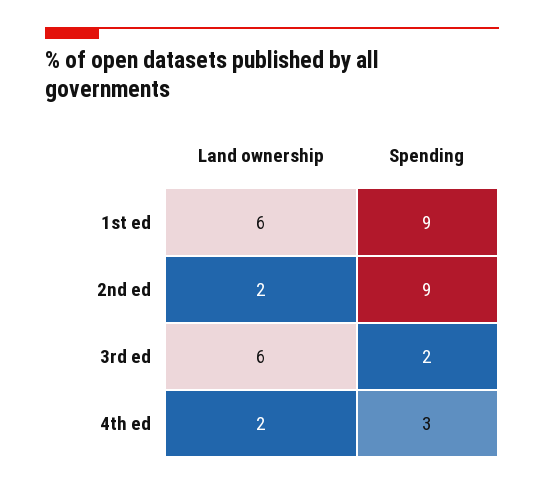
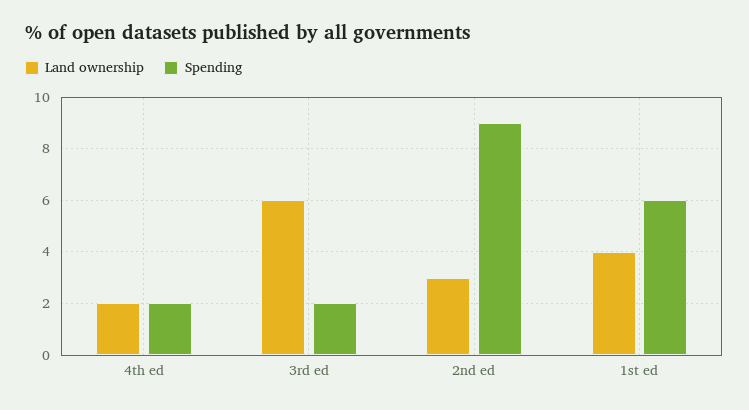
  {
    "Land ownership": {
-     "1st ed": 6,
+     "1st ed": 4,
-     "2nd ed": 2,
+     "2nd ed": 3,
      "3rd ed": 6,
      "4th ed": 2
    },
    "Spending": {
-     "1st ed": 9,
+     "1st ed": 6,
      "2nd ed": 9,
      "3rd ed": 2,
-     "4th ed": 3
+     "4th ed": 2
    }
  }

